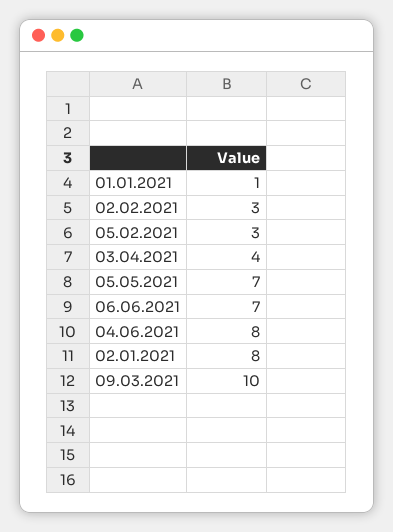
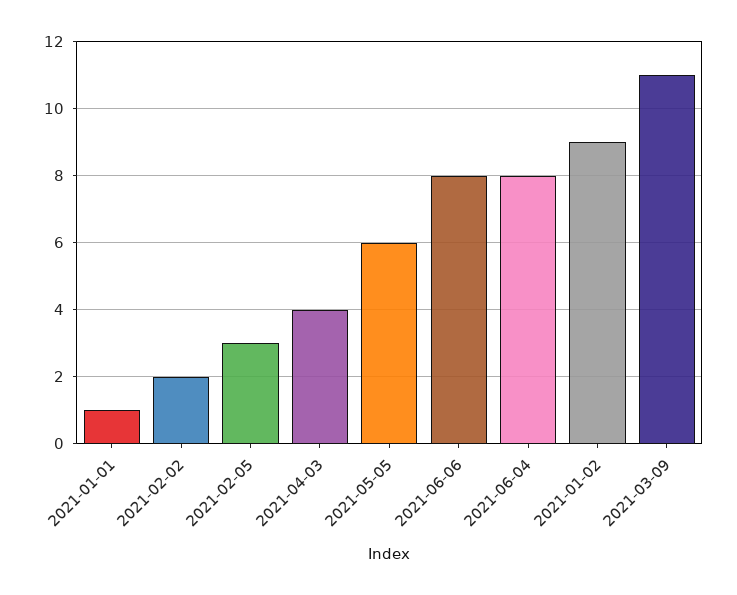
  {
    "01.01.2021": 1,
-   "02.02.2021": 3,
+   "02.02.2021": 2,
    "05.02.2021": 3,
    "03.04.2021": 4,
-   "05.05.2021": 7,
+   "05.05.2021": 6,
-   "06.06.2021": 7,
+   "06.06.2021": 8,
    "04.06.2021": 8,
-   "02.01.2021": 8,
+   "02.01.2021": 9,
-   "09.03.2021": 10
+   "09.03.2021": 11
  }

